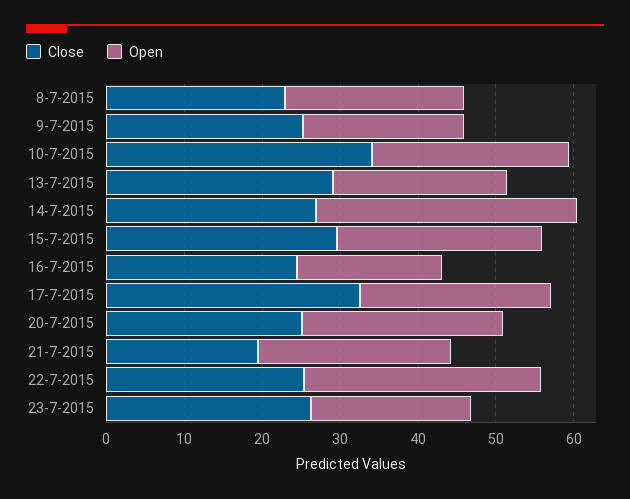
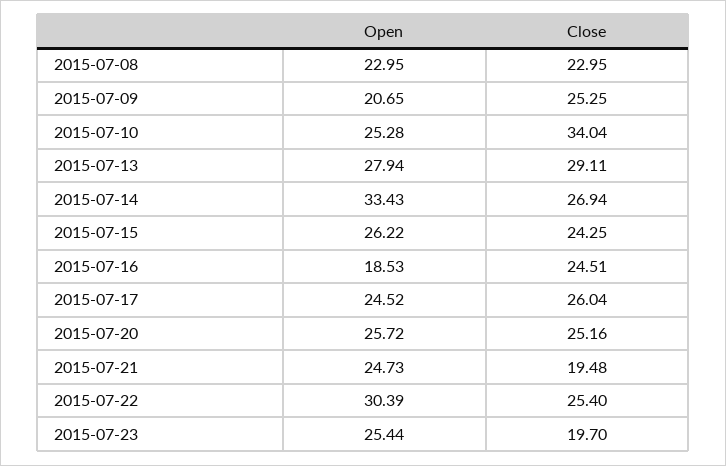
  {
    "Close": {
      "8-7-2015": 22.95,
      "9-7-2015": 25.25,
      "10-7-2015": 34.04,
      "13-7-2015": 29.11,
      "14-7-2015": 26.94,
-     "15-7-2015": 30,
+     "15-7-2015": 24.25,
      "16-7-2015": 24.51,
-     "17-7-2015": 32,
+     "17-7-2015": 26.04,
      "20-7-2015": 25.16,
      "21-7-2015": 19.48,
      "22-7-2015": 25.4,
-     "23-7-2015": 26
+     "23-7-2015": 19.7
    },
    "Open": {
      "8-7-2015": 22.95,
      "9-7-2015": 20.65,
      "10-7-2015": 25.28,
-     "13-7-2015": 22,
+     "13-7-2015": 27.94,
      "14-7-2015": 33.43,
      "15-7-2015": 26.22,
      "16-7-2015": 18.53,
      "17-7-2015": 24.52,
      "20-7-2015": 25.72,
      "21-7-2015": 24.73,
      "22-7-2015": 30.39,
-     "23-7-2015": 20
+     "23-7-2015": 25.44
    }
  }

